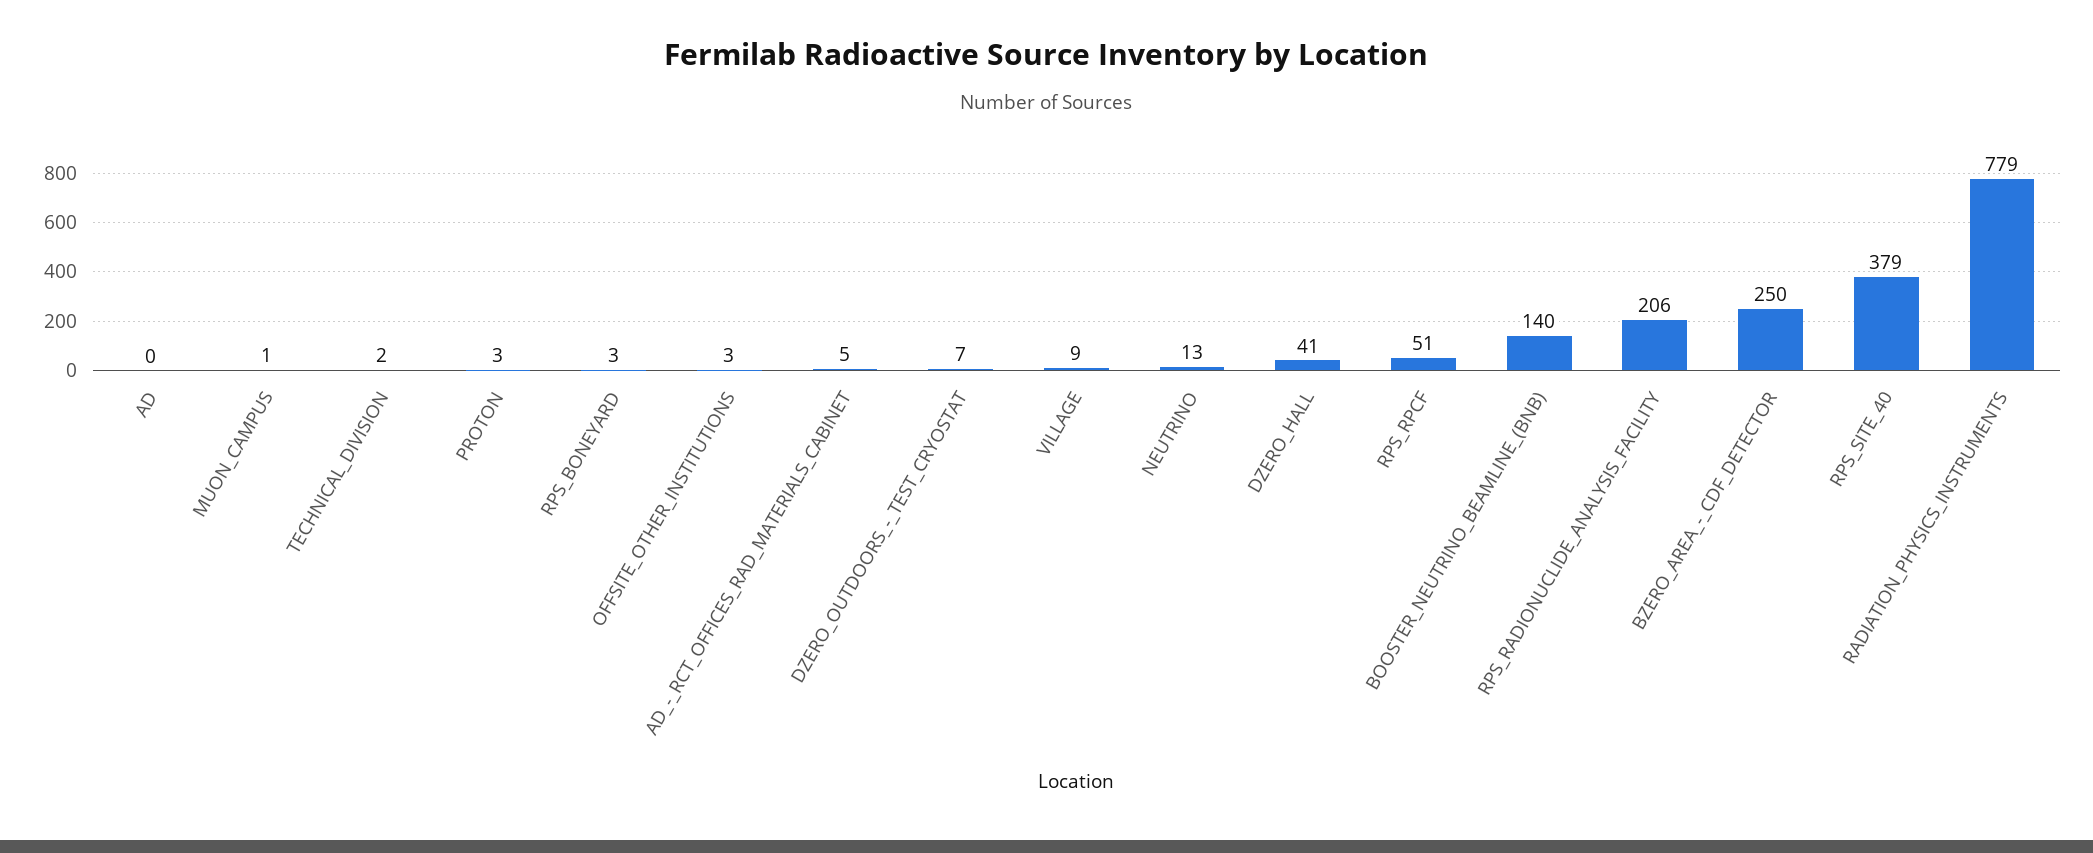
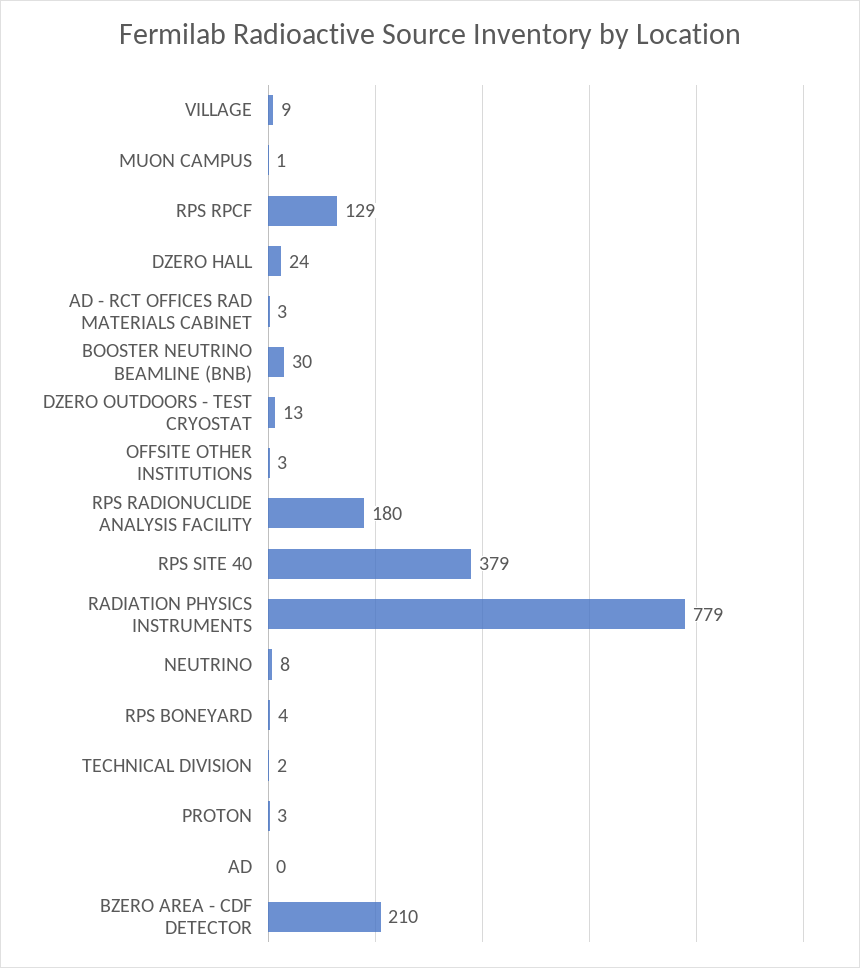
  {
    "AD": 0,
    "MUON_CAMPUS": 1,
    "TECHNICAL_DIVISION": 2,
    "PROTON": 3,
-   "RPS_BONEYARD": 3,
+   "RPS_BONEYARD": 4,
    "OFFSITE_OTHER_INSTITUTIONS": 3,
-   "AD_-_RCT_OFFICES_RAD_MATERIALS_CABINET": 5,
+   "AD_-_RCT_OFFICES_RAD_MATERIALS_CABINET": 3,
-   "DZERO_OUTDOORS_-_TEST_CRYOSTAT": 7,
+   "DZERO_OUTDOORS_-_TEST_CRYOSTAT": 13,
    "VILLAGE": 9,
-   "NEUTRINO": 13,
+   "NEUTRINO": 8,
-   "DZERO_HALL": 41,
+   "DZERO_HALL": 24,
-   "RPS_RPCF": 51,
+   "RPS_RPCF": 129,
-   "BOOSTER_NEUTRINO_BEAMLINE_(BNB)": 140,
+   "BOOSTER_NEUTRINO_BEAMLINE_(BNB)": 30,
-   "RPS_RADIONUCLIDE_ANALYSIS_FACILITY": 206,
+   "RPS_RADIONUCLIDE_ANALYSIS_FACILITY": 180,
-   "BZERO_AREA_-_CDF_DETECTOR": 250,
+   "BZERO_AREA_-_CDF_DETECTOR": 210,
    "RPS_SITE_40": 379,
    "RADIATION_PHYSICS_INSTRUMENTS": 779
  }

